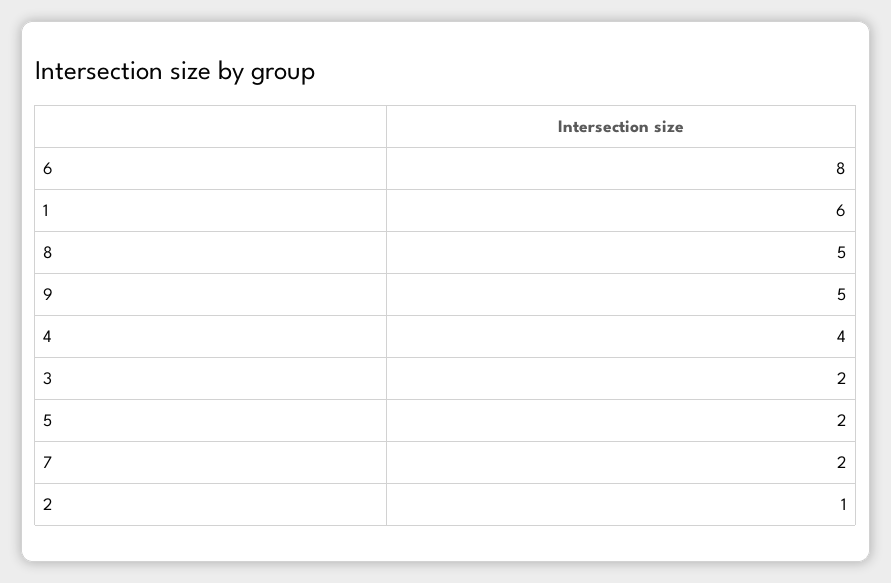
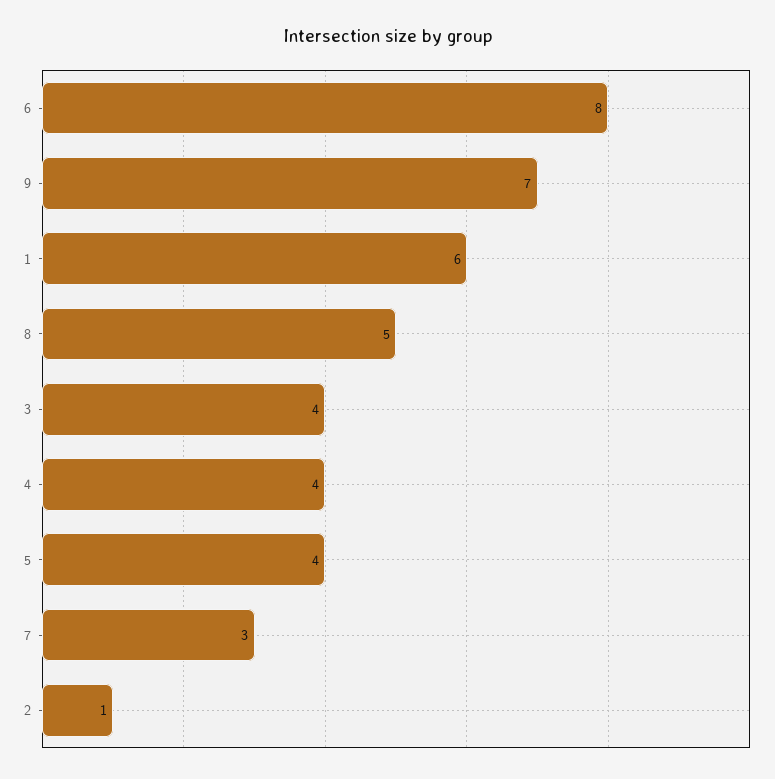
  {
    "6": 8,
    "1": 6,
    "8": 5,
-   "9": 5,
+   "9": 7,
    "4": 4,
-   "3": 2,
+   "3": 4,
-   "5": 2,
+   "5": 4,
-   "7": 2,
+   "7": 3,
    "2": 1
  }

